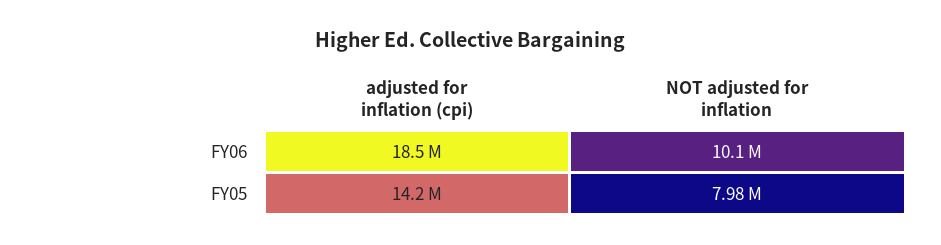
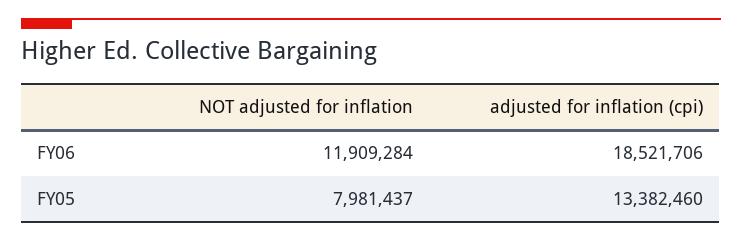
  {
    "adjusted for inflation (cpi)": {
      "FY06": 18521706,
-     "FY05": 14200000
+     "FY05": 13382460
    },
    "NOT adjusted for inflation": {
-     "FY06": 10100000,
+     "FY06": 11909284,
      "FY05": 7981437
    }
  }

